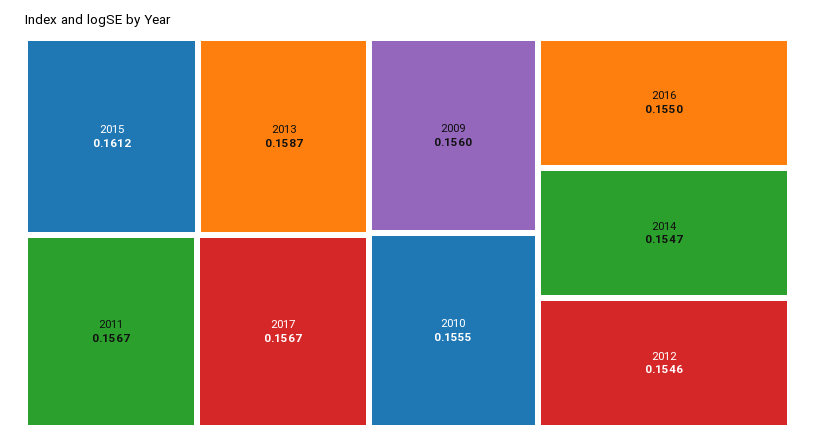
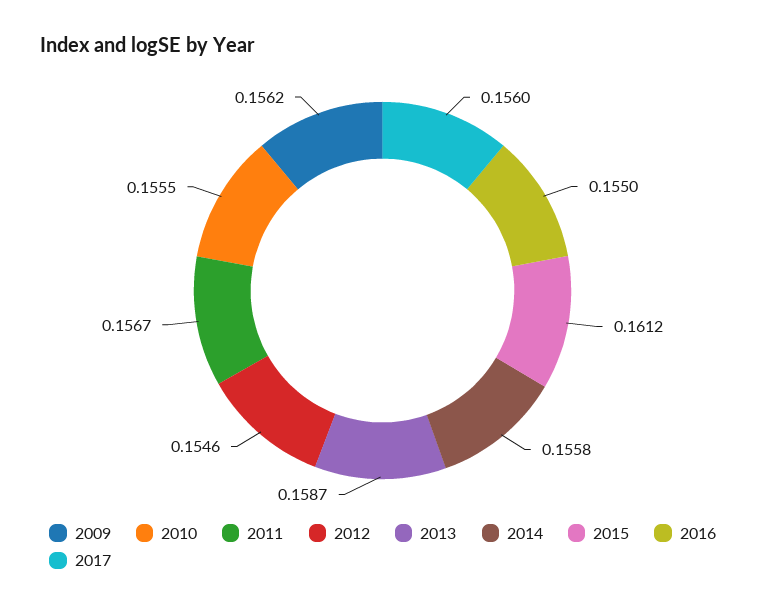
  {
    "2015": 0.1612,
    "2013": 0.1587,
    "2011": 0.1567,
-   "2017": 0.1567,
+   "2017": 0.156,
-   "2009": 0.156,
+   "2009": 0.1562,
    "2010": 0.1555,
    "2016": 0.155,
-   "2014": 0.1547,
+   "2014": 0.1558,
    "2012": 0.1546
  }

